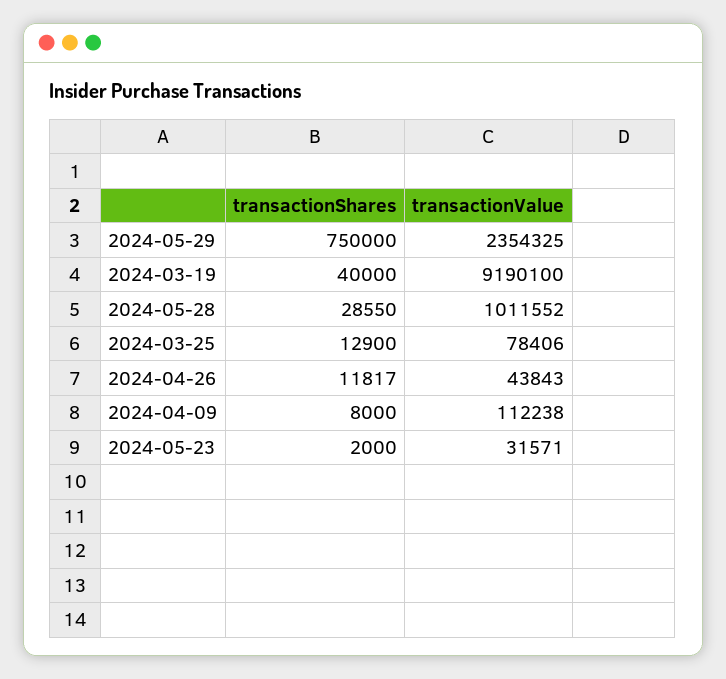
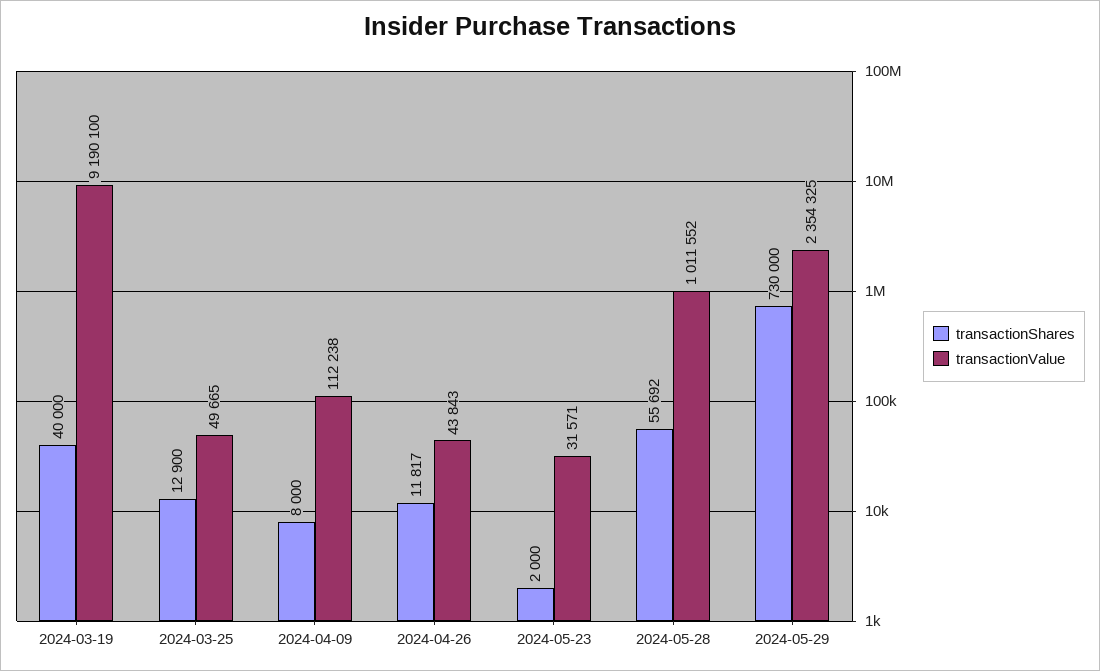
  {
    "transactionShares": {
-     "2024-05-29": 750000,
+     "2024-05-29": 730000,
      "2024-03-19": 40000,
-     "2024-05-28": 28550,
+     "2024-05-28": 55692,
      "2024-03-25": 12900,
      "2024-04-26": 11817,
      "2024-04-09": 8000,
      "2024-05-23": 2000
    },
    "transactionValue": {
      "2024-05-29": 2354325,
      "2024-03-19": 9190100,
      "2024-05-28": 1011552,
-     "2024-03-25": 78406,
+     "2024-03-25": 49665,
      "2024-04-26": 43843,
      "2024-04-09": 112238,
      "2024-05-23": 31571
    }
  }

